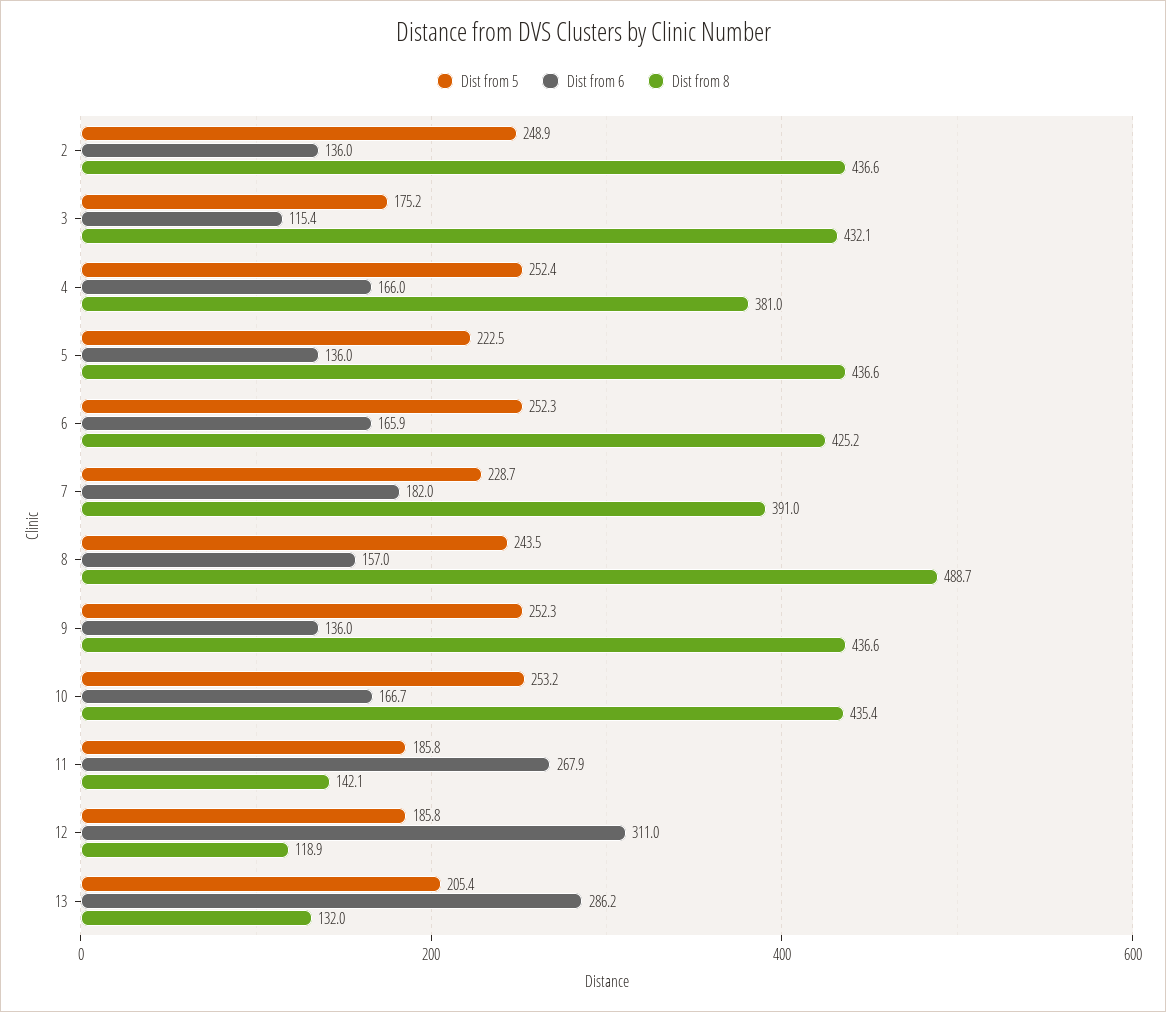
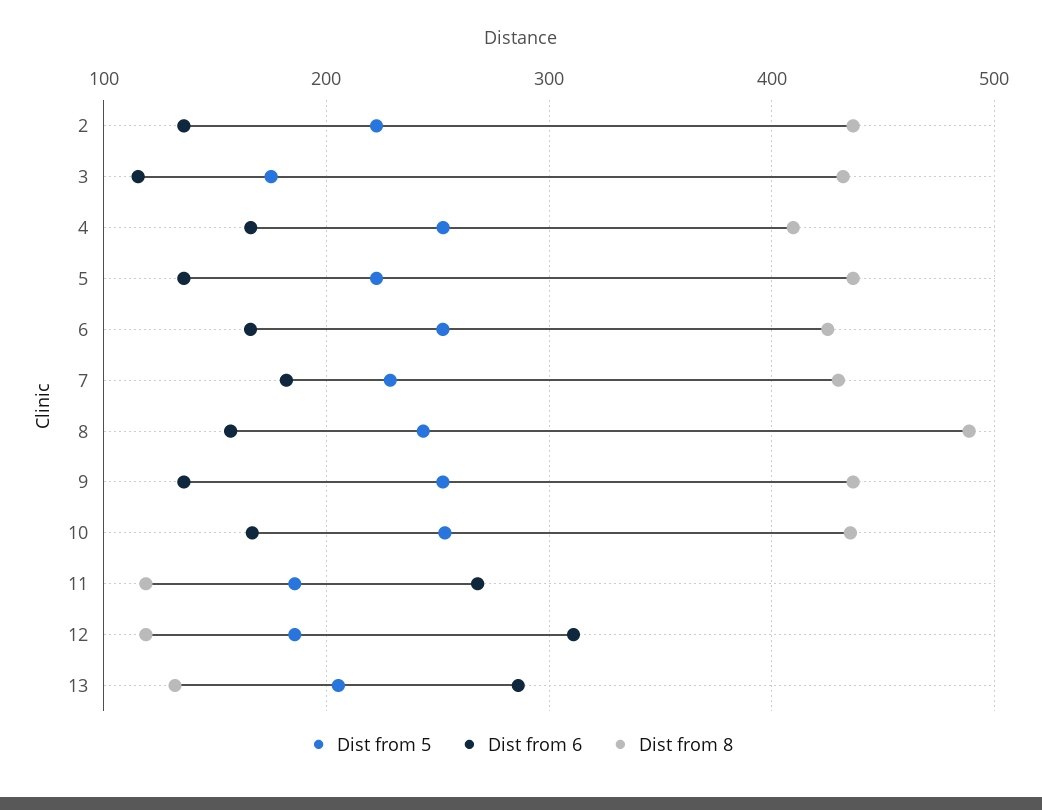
  {
    "Dist from 5": {
-     "2": 248.9,
+     "2": 220,
      "3": 175.2,
      "4": 252.4,
      "5": 222.5,
      "6": 252.3,
      "7": 228.7,
      "8": 243.5,
      "9": 252.3,
      "10": 253.2,
      "11": 185.8,
      "12": 185.8,
      "13": 205.4
    },
    "Dist from 6": {
      "2": 136,
      "3": 115.4,
      "4": 166,
      "5": 136,
      "6": 165.9,
      "7": 182,
      "8": 157,
      "9": 136,
      "10": 166.7,
      "11": 267.9,
      "12": 311,
      "13": 286.2
    },
    "Dist from 8": {
      "2": 436.6,
      "3": 432.1,
-     "4": 381,
+     "4": 410,
      "5": 436.6,
      "6": 425.2,
-     "7": 391,
+     "7": 430,
      "8": 488.7,
      "9": 436.6,
      "10": 435.4,
-     "11": 142.1,
+     "11": 120,
      "12": 118.9,
      "13": 132
    }
  }

